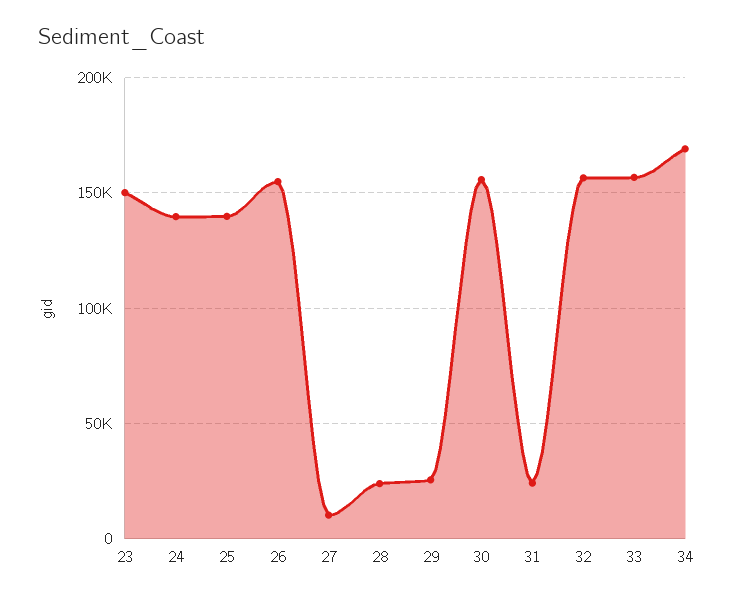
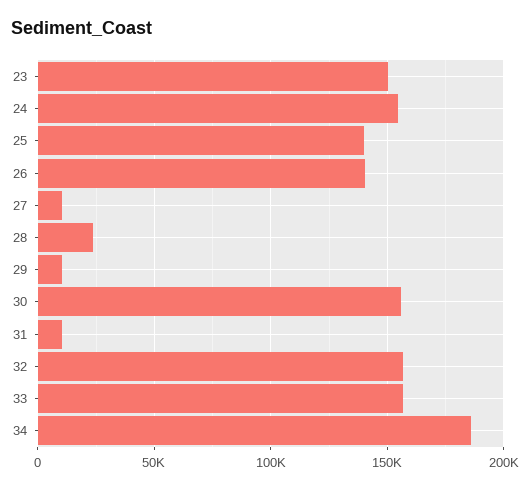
  {
    "23": 150000,
-   "24": 140000,
+   "24": 155000,
    "25": 140000,
-   "26": 155000,
+   "26": 140000,
    "27": 10000,
    "28": 25000,
-   "29": 25000,
+   "29": 10000,
    "30": 155000,
-   "31": 25000,
+   "31": 10000,
    "32": 155000,
    "33": 155000,
-   "34": 170000
+   "34": 185000
  }

